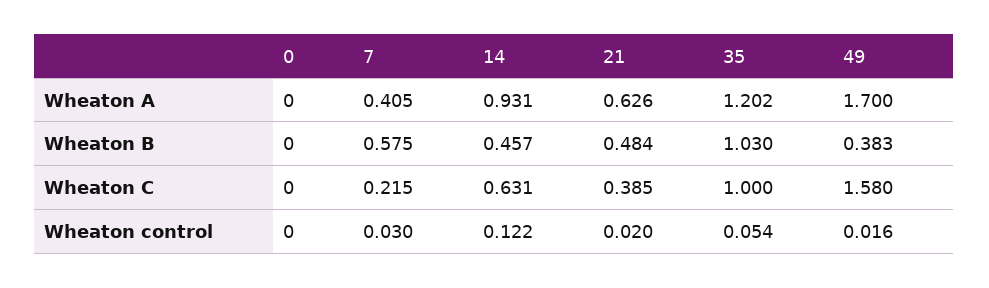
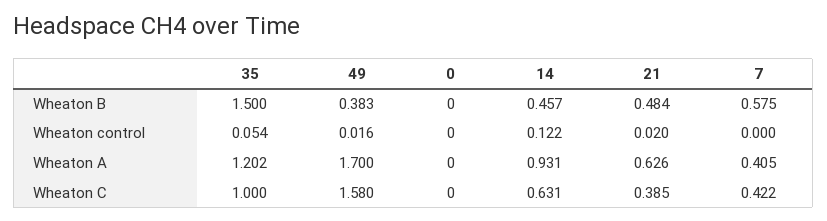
  {
    "0": {
      "Wheaton A": 0,
      "Wheaton B": 0,
      "Wheaton C": 0,
      "Wheaton control": 0
    },
    "7": {
      "Wheaton A": 0.405,
      "Wheaton B": 0.575,
-     "Wheaton C": 0.215,
+     "Wheaton C": 0.422,
-     "Wheaton control": 0.03
+     "Wheaton control": 0
    },
    "14": {
      "Wheaton A": 0.931,
      "Wheaton B": 0.457,
      "Wheaton C": 0.631,
      "Wheaton control": 0.122
    },
    "21": {
      "Wheaton A": 0.626,
      "Wheaton B": 0.484,
      "Wheaton C": 0.385,
      "Wheaton control": 0.02
    },
    "35": {
      "Wheaton A": 1.202,
-     "Wheaton B": 1.03,
+     "Wheaton B": 1.5,
      "Wheaton C": 1,
      "Wheaton control": 0.054
    },
    "49": {
      "Wheaton A": 1.7,
      "Wheaton B": 0.383,
      "Wheaton C": 1.58,
      "Wheaton control": 0.016
    }
  }

